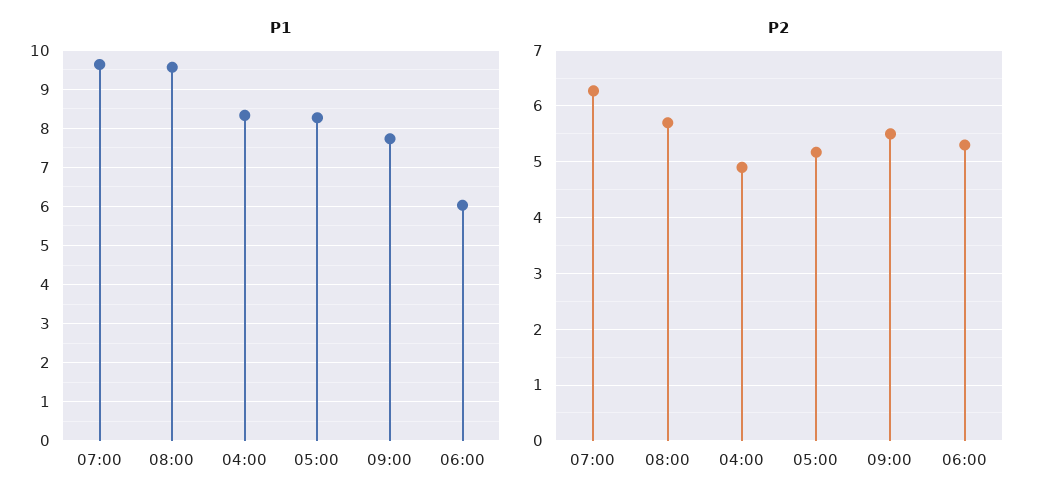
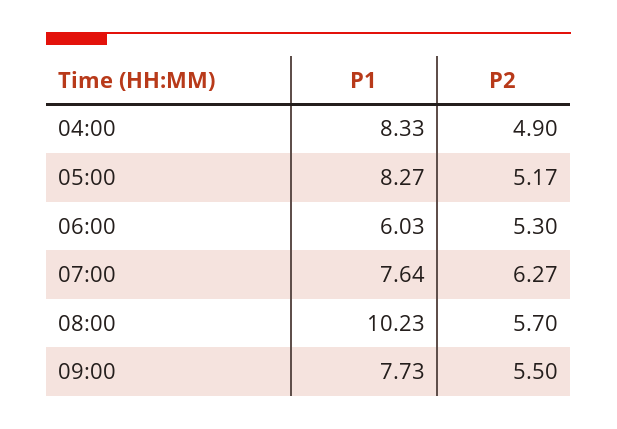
  {
    "P1": {
-     "07:00": 9.6,
+     "07:00": 7.64,
-     "08:00": 9.6,
+     "08:00": 10.23,
      "04:00": 8.33,
      "05:00": 8.27,
      "09:00": 7.73,
      "06:00": 6.03
    },
    "P2": {
      "07:00": 6.27,
      "08:00": 5.7,
      "04:00": 4.9,
      "05:00": 5.17,
      "09:00": 5.5,
      "06:00": 5.3
    }
  }

